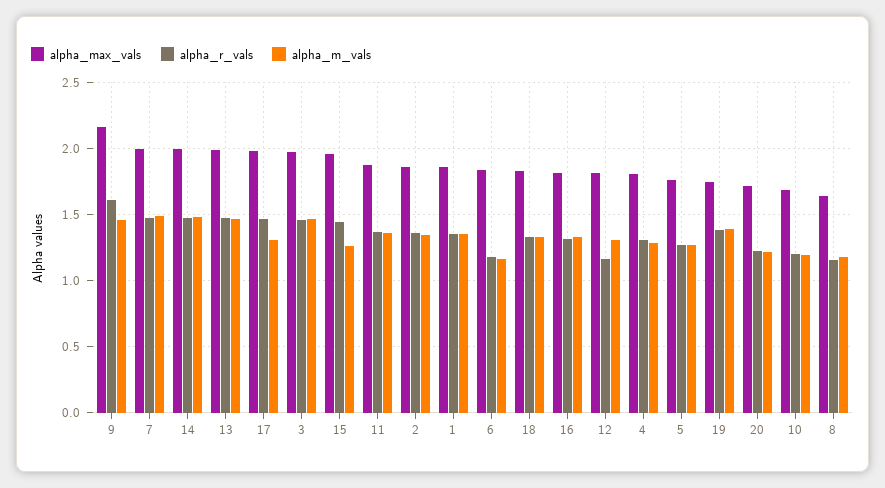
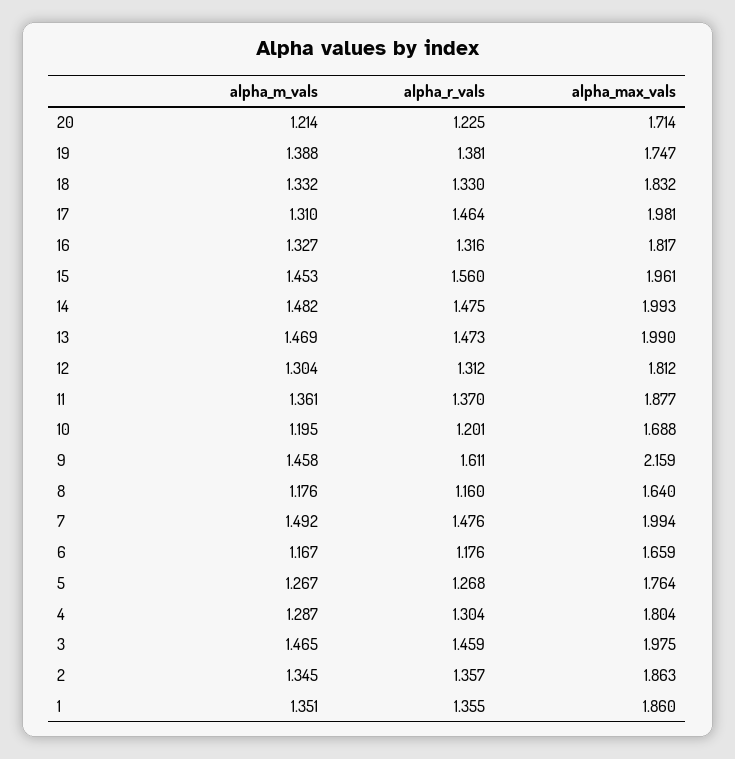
  {
    "alpha_max_vals": {
      "9": 2.159,
      "7": 1.994,
      "14": 1.993,
      "13": 1.99,
      "17": 1.981,
      "3": 1.975,
      "15": 1.961,
      "11": 1.877,
      "2": 1.863,
      "1": 1.86,
-     "6": 1.85,
+     "6": 1.659,
      "18": 1.832,
      "16": 1.817,
      "12": 1.812,
      "4": 1.804,
      "5": 1.764,
      "19": 1.747,
      "20": 1.714,
      "10": 1.688,
      "8": 1.64
    },
    "alpha_r_vals": {
      "9": 1.611,
      "7": 1.476,
      "14": 1.475,
      "13": 1.473,
      "17": 1.464,
      "3": 1.459,
-     "15": 1.45,
+     "15": 1.56,
      "11": 1.37,
      "2": 1.357,
      "1": 1.355,
      "6": 1.176,
      "18": 1.33,
      "16": 1.316,
-     "12": 1.15,
+     "12": 1.312,
      "4": 1.304,
      "5": 1.268,
      "19": 1.381,
      "20": 1.225,
      "10": 1.201,
      "8": 1.16
    },
    "alpha_m_vals": {
      "9": 1.458,
      "7": 1.492,
      "14": 1.482,
      "13": 1.469,
      "17": 1.31,
      "3": 1.465,
-     "15": 1.25,
+     "15": 1.453,
      "11": 1.361,
      "2": 1.345,
      "1": 1.351,
      "6": 1.167,
      "18": 1.332,
      "16": 1.327,
      "12": 1.304,
      "4": 1.287,
      "5": 1.267,
      "19": 1.388,
      "20": 1.214,
      "10": 1.195,
      "8": 1.176
    }
  }

